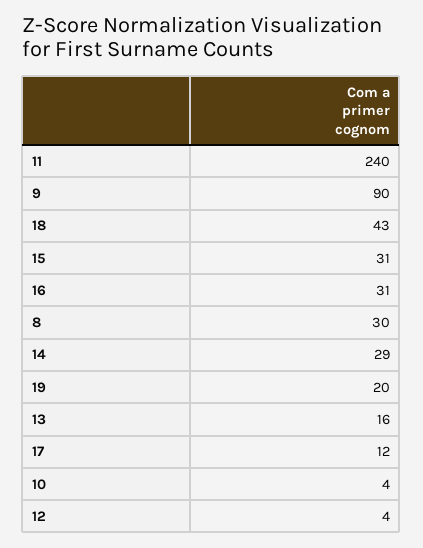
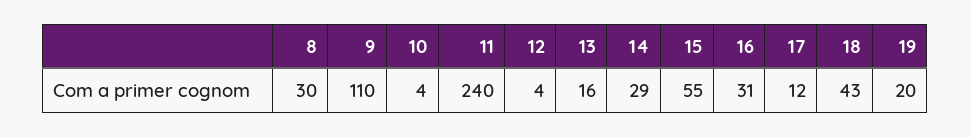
  {
    "11": 240,
-   "9": 90,
+   "9": 110,
    "18": 43,
-   "15": 31,
+   "15": 55,
    "16": 31,
    "8": 30,
    "14": 29,
    "19": 20,
    "13": 16,
    "17": 12,
    "10": 4,
    "12": 4
  }

